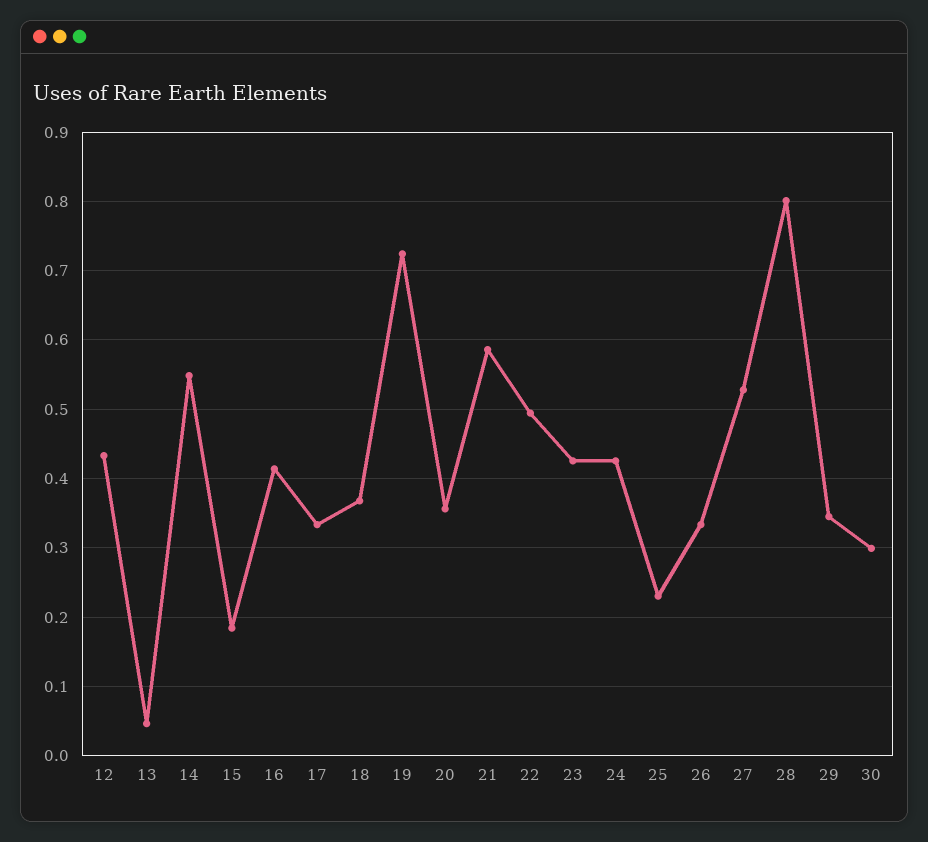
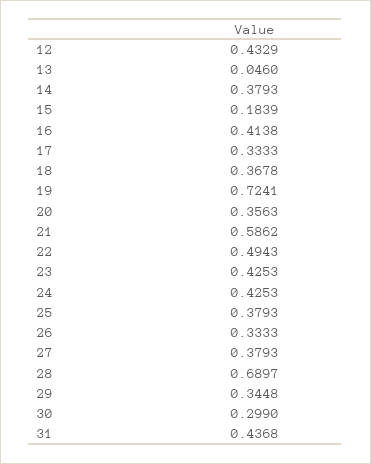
  {
    "12": 0.4329,
    "13": 0.046,
-   "14": 0.55,
+   "14": 0.3793,
    "15": 0.1839,
    "16": 0.4138,
    "17": 0.3333,
    "18": 0.3678,
    "19": 0.7241,
    "20": 0.3563,
    "21": 0.5862,
    "22": 0.4943,
    "23": 0.4253,
    "24": 0.4253,
-   "25": 0.23,
+   "25": 0.3793,
    "26": 0.3333,
-   "27": 0.53,
+   "27": 0.3793,
-   "28": 0.8,
+   "28": 0.6897,
    "29": 0.3448,
-   "30": 0.299
+   "30": 0.299,
+   "31": 0.4368
  }

